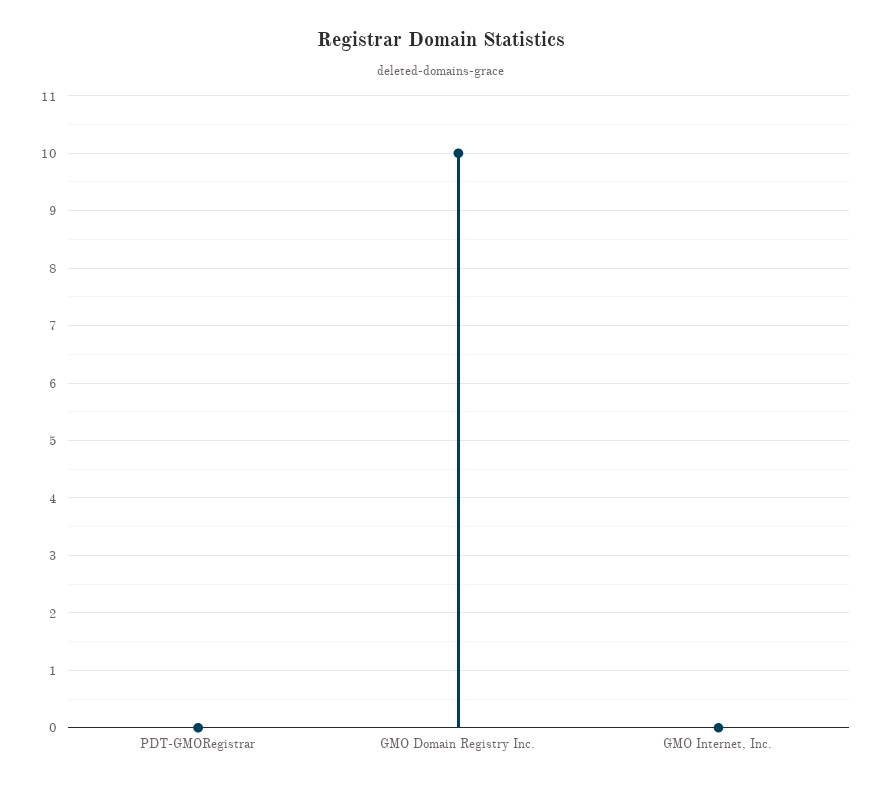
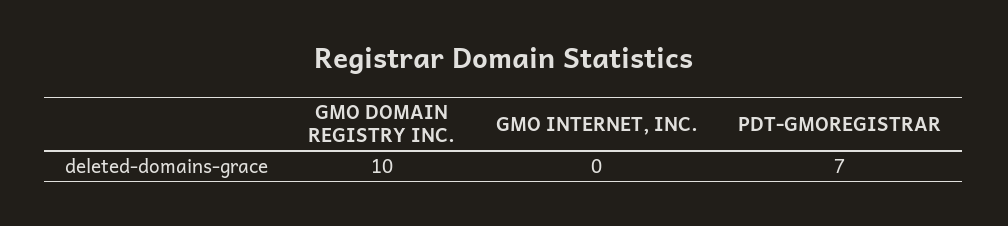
  {
-   "PDT-GMORegistrar": 0,
+   "PDT-GMORegistrar": 7,
    "GMO Domain Registry Inc.": 10,
    "GMO Internet, Inc.": 0
  }

